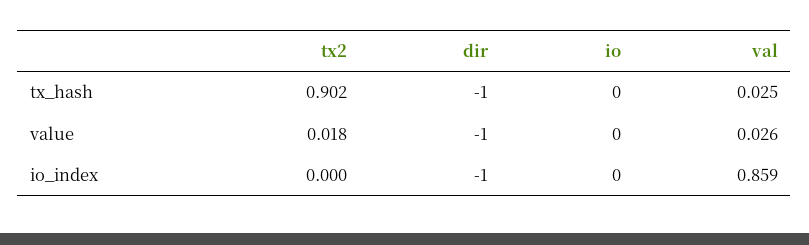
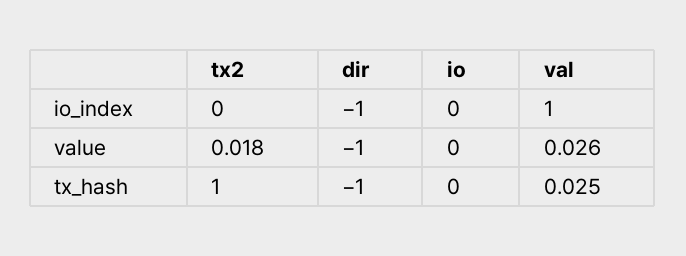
  {
    "tx2": {
-     "tx_hash": 0.902,
+     "tx_hash": 1,
      "value": 0.018,
      "io_index": 0
    },
    "dir": {
      "tx_hash": -1,
      "value": -1,
      "io_index": -1
    },
    "io": {
      "tx_hash": 0,
      "value": 0,
      "io_index": 0
    },
    "val": {
      "tx_hash": 0.025,
      "value": 0.026,
-     "io_index": 0.859
+     "io_index": 1
    }
  }

